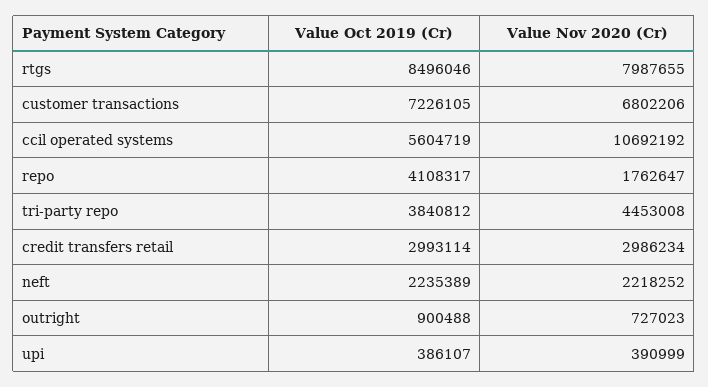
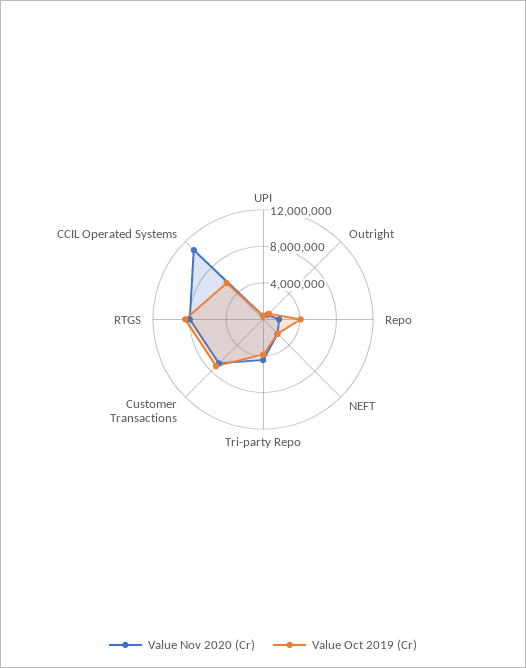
  {
    "Value Oct 2019 (Cr)": {
      "rtgs": 8496046,
      "customer transactions": 7226105,
      "ccil operated systems": 5604719,
      "repo": 4108317,
      "tri-party repo": 3840812,
-     "credit transfers retail": 2993114,
      "neft": 2235389,
      "outright": 900488,
      "upi": 386107
    },
    "Value Nov 2020 (Cr)": {
      "rtgs": 7987655,
      "customer transactions": 6802206,
      "ccil operated systems": 10692192,
      "repo": 1762647,
      "tri-party repo": 4453008,
-     "credit transfers retail": 2986234,
      "neft": 2218252,
      "outright": 727023,
      "upi": 390999
    }
  }

